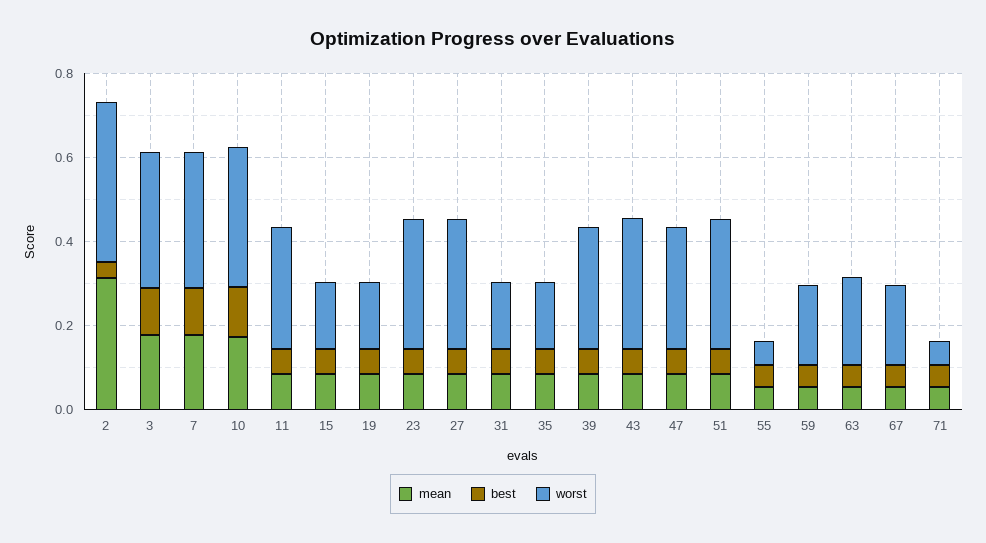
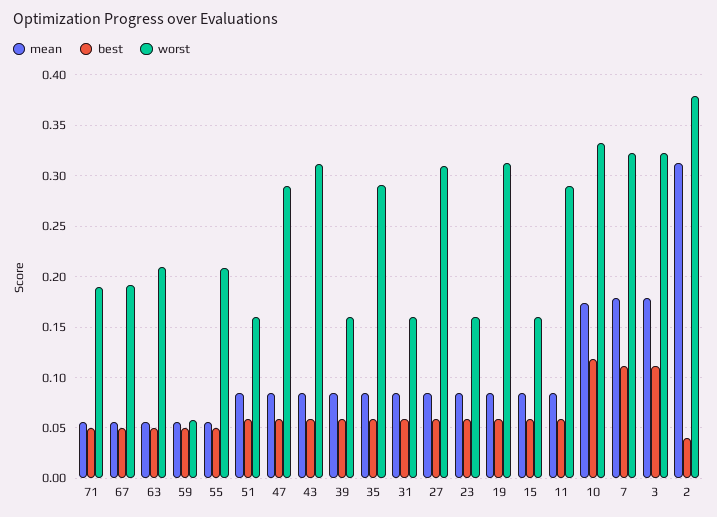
  {
    "mean": {
      "2": 0.31,
      "3": 0.18,
      "7": 0.18,
      "10": 0.17,
      "11": 0.09,
      "15": 0.09,
      "19": 0.09,
      "23": 0.09,
      "27": 0.09,
      "31": 0.09,
      "35": 0.09,
      "39": 0.09,
      "43": 0.09,
      "47": 0.09,
      "51": 0.09,
      "55": 0.06,
      "59": 0.06,
      "63": 0.06,
      "67": 0.06,
      "71": 0.06
    },
    "best": {
      "2": 0.04,
      "3": 0.11,
      "7": 0.11,
      "10": 0.12,
      "11": 0.06,
      "15": 0.06,
      "19": 0.06,
      "23": 0.06,
      "27": 0.06,
      "31": 0.06,
      "35": 0.06,
      "39": 0.06,
      "43": 0.06,
      "47": 0.06,
      "51": 0.06,
      "55": 0.05,
      "59": 0.05,
      "63": 0.05,
      "67": 0.05,
      "71": 0.05
    },
    "worst": {
      "2": 0.38,
      "3": 0.32,
      "7": 0.32,
      "10": 0.33,
      "11": 0.29,
      "15": 0.16,
-     "19": 0.15,
+     "19": 0.31,
-     "23": 0.3,
+     "23": 0.16,
      "27": 0.31,
      "31": 0.16,
-     "35": 0.15,
+     "35": 0.29,
-     "39": 0.3,
+     "39": 0.16,
      "43": 0.31,
      "47": 0.29,
-     "51": 0.3,
+     "51": 0.16,
-     "55": 0.05,
+     "55": 0.21,
-     "59": 0.2,
+     "59": 0.06,
      "63": 0.21,
      "67": 0.19,
-     "71": 0.05
+     "71": 0.19
    }
  }

